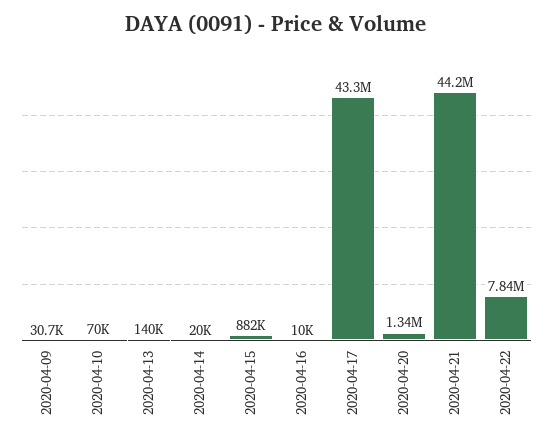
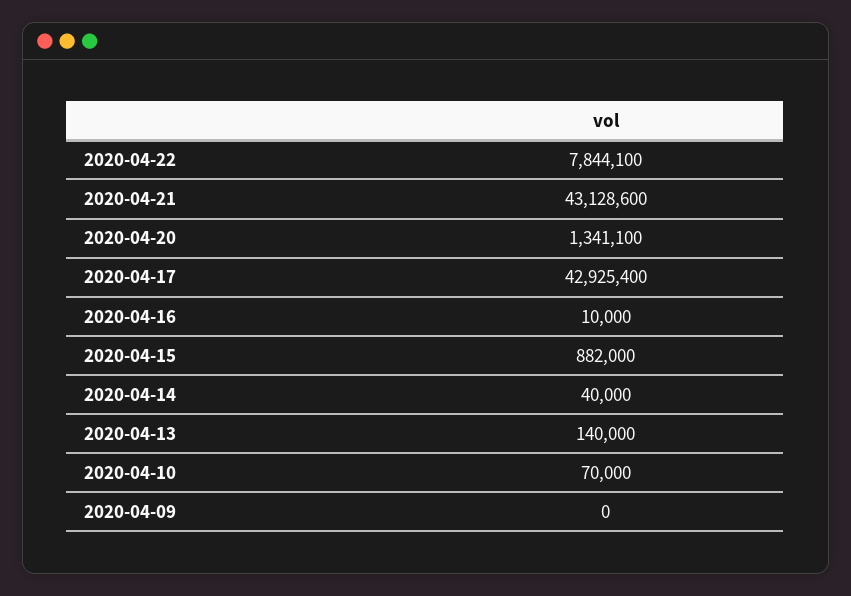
  {
-   "2020-04-09": 30700,
+   "2020-04-09": 0,
    "2020-04-10": 70000,
    "2020-04-13": 140000,
-   "2020-04-14": 20000,
+   "2020-04-14": 40000,
    "2020-04-15": 882000,
    "2020-04-16": 10000,
-   "2020-04-17": 43300000,
+   "2020-04-17": 42925400,
    "2020-04-20": 1341100,
-   "2020-04-21": 44200000,
+   "2020-04-21": 43128600,
    "2020-04-22": 7844100
  }

